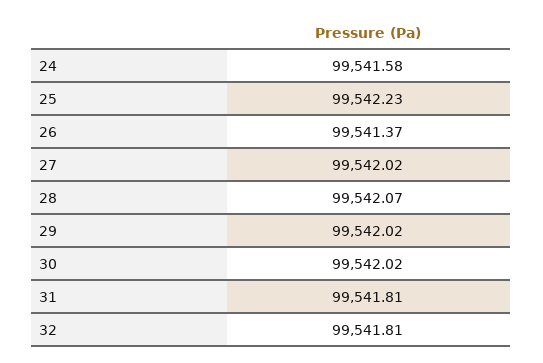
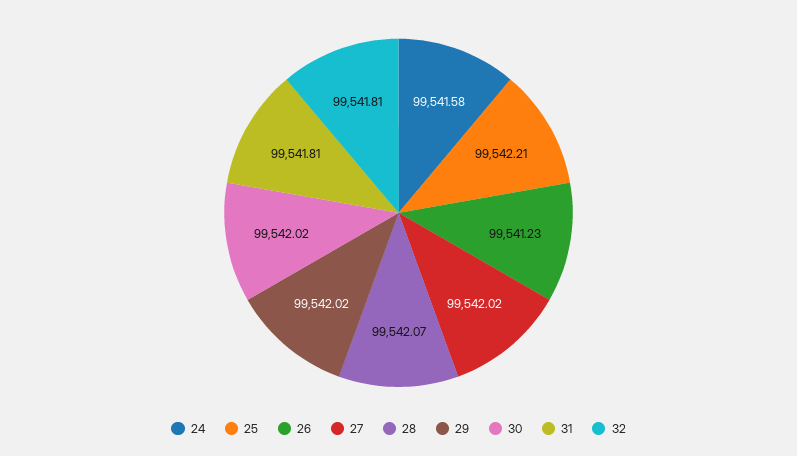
  {
    "24": 99541.58,
-   "25": 99542.23,
+   "25": 99542.21,
-   "26": 99541.37,
+   "26": 99541.23,
    "27": 99542.02,
    "28": 99542.07,
    "29": 99542.02,
    "30": 99542.02,
    "31": 99541.81,
    "32": 99541.81
  }

